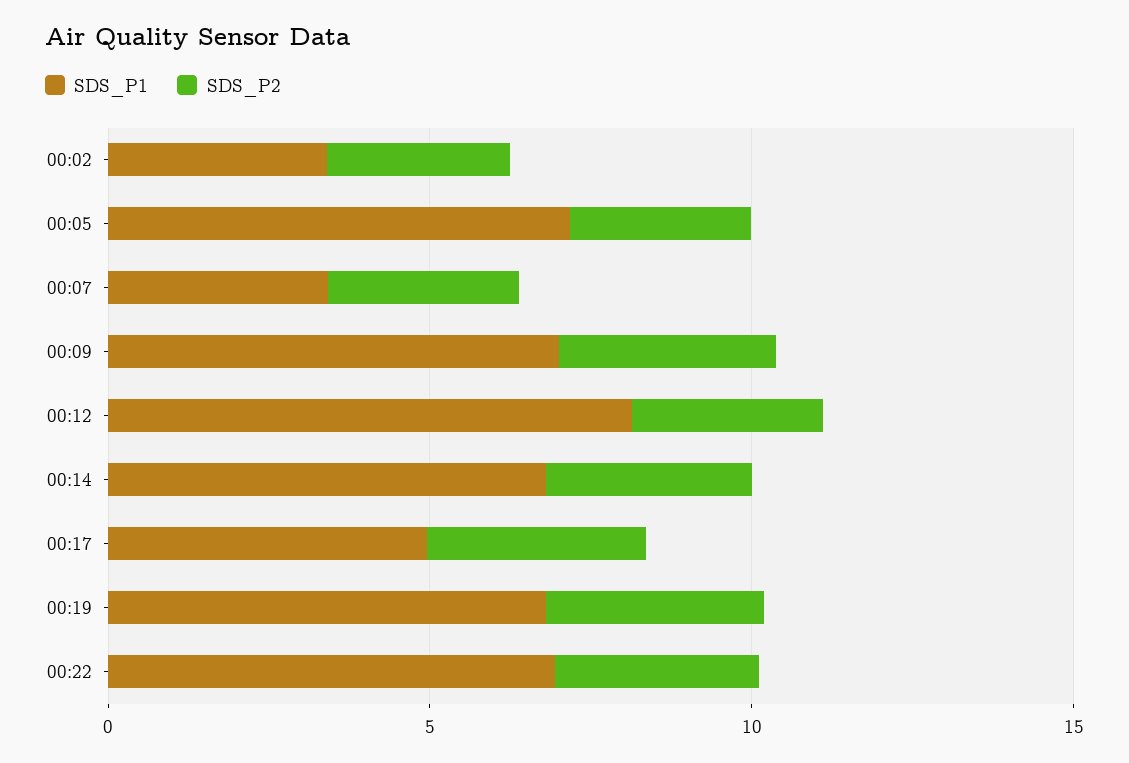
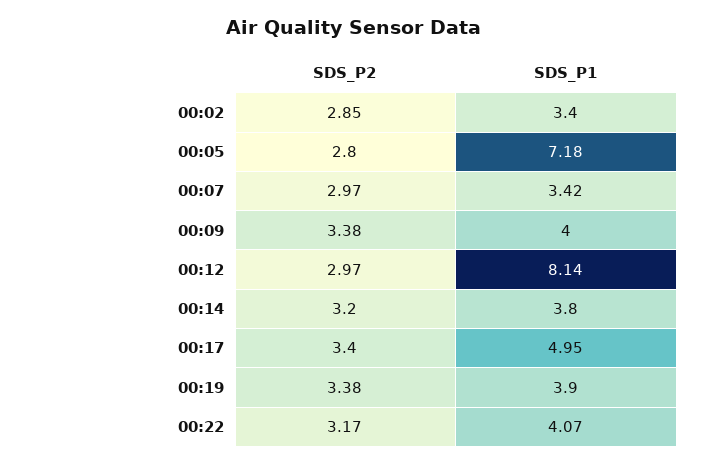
  {
    "SDS_P1": {
      "00:02": 3.4,
      "00:05": 7.18,
      "00:07": 3.42,
-     "00:09": 7,
+     "00:09": 4,
      "00:12": 8.14,
-     "00:14": 7,
+     "00:14": 3.8,
      "00:17": 4.95,
-     "00:19": 7,
+     "00:19": 3.9,
-     "00:22": 7
+     "00:22": 4.07
    },
    "SDS_P2": {
      "00:02": 2.85,
      "00:05": 2.8,
      "00:07": 2.97,
      "00:09": 3.38,
      "00:12": 2.97,
      "00:14": 3.2,
      "00:17": 3.4,
      "00:19": 3.38,
      "00:22": 3.17
    }
  }

